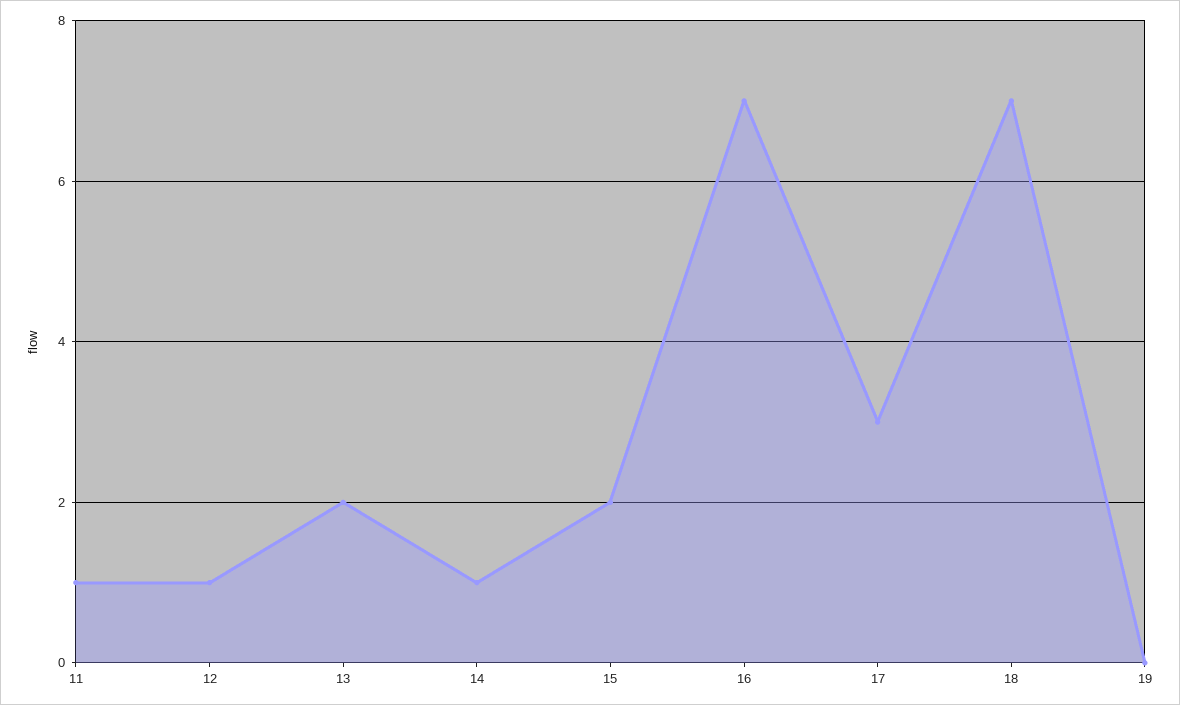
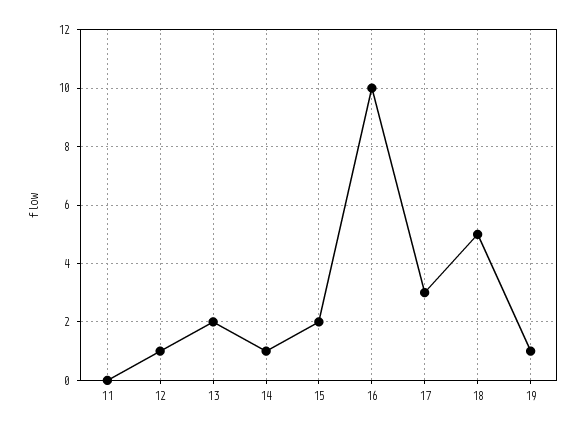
  {
-   "11": 1,
+   "11": 0,
    "12": 1,
    "13": 2,
    "14": 1,
    "15": 2,
-   "16": 7,
+   "16": 10,
    "17": 3,
-   "18": 7,
+   "18": 5,
-   "19": 0
+   "19": 1
  }

